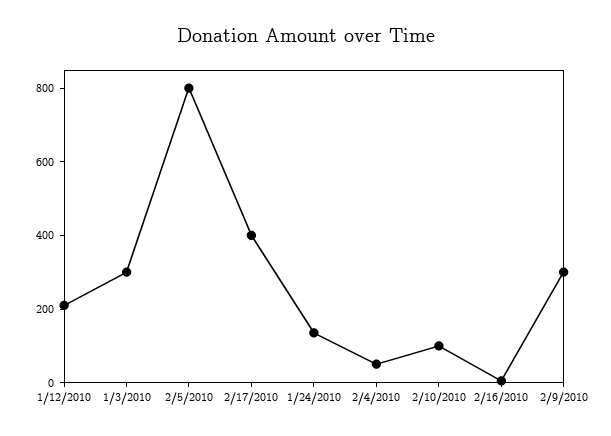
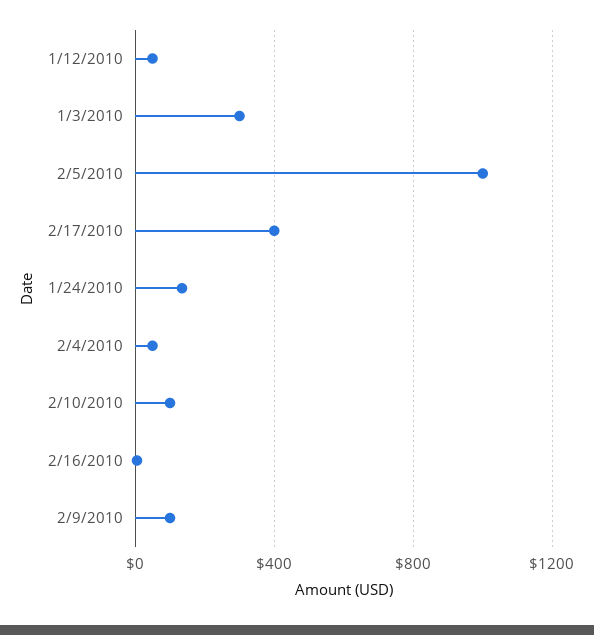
  {
-   "1/12/2010": 200,
+   "1/12/2010": 50,
    "1/3/2010": 300,
-   "2/5/2010": 800,
+   "2/5/2010": 1000,
    "2/17/2010": 400,
    "1/24/2010": 150,
    "2/4/2010": 50,
    "2/10/2010": 100,
    "2/16/2010": 0,
-   "2/9/2010": 300
+   "2/9/2010": 100
  }

